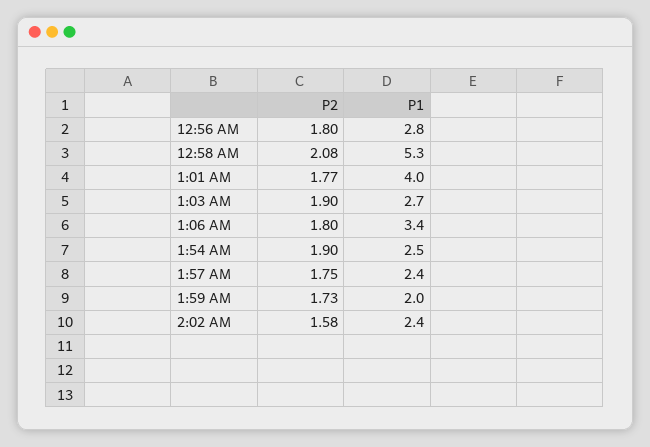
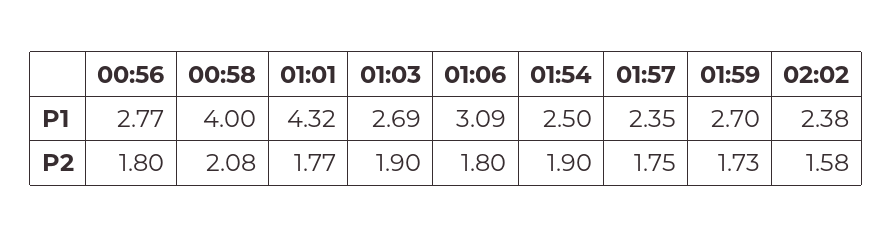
  {
    "P2": {
      "12:56 AM": 1.8,
      "12:58 AM": 2.08,
      "1:01 AM": 1.77,
      "1:03 AM": 1.9,
      "1:06 AM": 1.8,
      "1:54 AM": 1.9,
      "1:57 AM": 1.75,
      "1:59 AM": 1.73,
      "2:02 AM": 1.58
    },
    "P1": {
      "12:56 AM": 2.77,
-     "12:58 AM": 5.3,
+     "12:58 AM": 4,
-     "1:01 AM": 4,
+     "1:01 AM": 4.32,
      "1:03 AM": 2.69,
-     "1:06 AM": 3.4,
+     "1:06 AM": 3.09,
      "1:54 AM": 2.5,
      "1:57 AM": 2.35,
-     "1:59 AM": 2,
+     "1:59 AM": 2.7,
      "2:02 AM": 2.38
    }
  }

